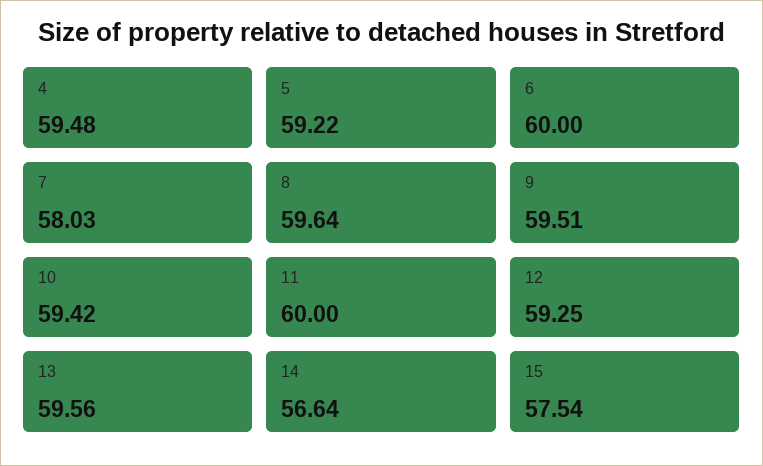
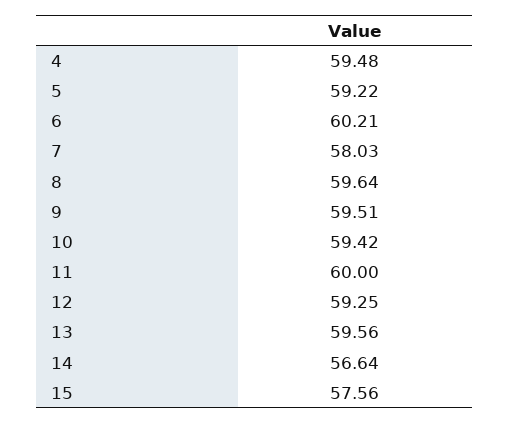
  {
    "4": 59.48,
    "5": 59.22,
-   "6": 60,
+   "6": 60.21,
    "7": 58.03,
    "8": 59.64,
    "9": 59.51,
    "10": 59.42,
    "11": 60,
    "12": 59.25,
    "13": 59.56,
    "14": 56.64,
-   "15": 57.54
+   "15": 57.56
  }

